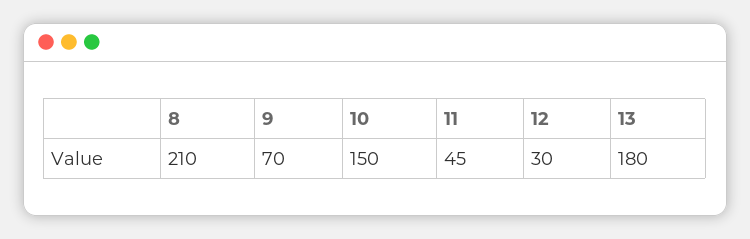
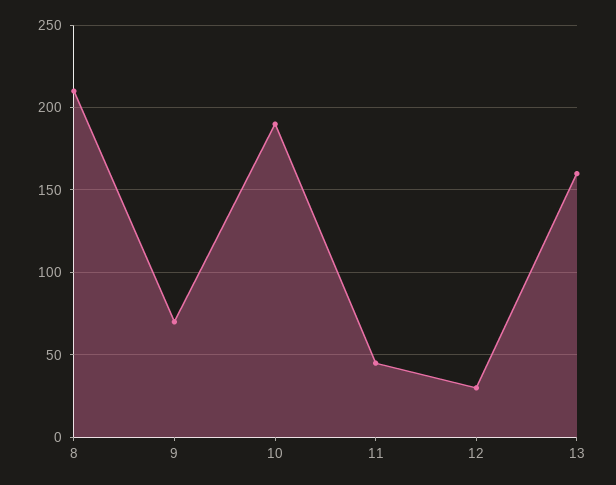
  {
    "8": 210,
    "9": 70,
-   "10": 150,
+   "10": 190,
    "11": 45,
    "12": 30,
-   "13": 180
+   "13": 160
  }

